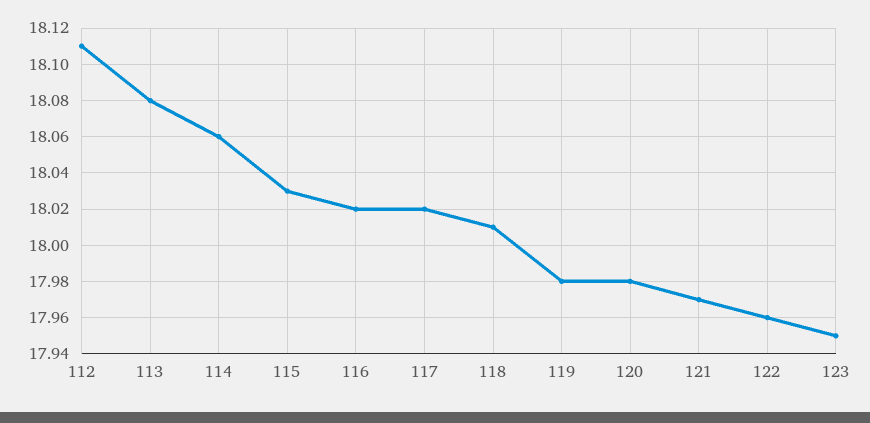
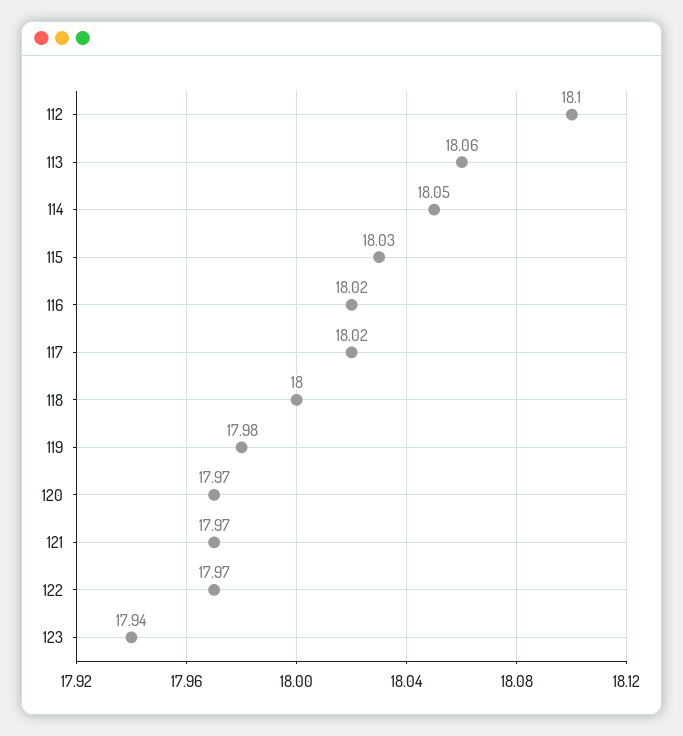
  {
-   "112": 18.11,
+   "112": 18.1,
-   "113": 18.08,
+   "113": 18.06,
-   "114": 18.06,
+   "114": 18.05,
    "115": 18.03,
    "116": 18.02,
    "117": 18.02,
-   "118": 18.01,
+   "118": 18,
    "119": 17.98,
-   "120": 17.98,
+   "120": 17.97,
    "121": 17.97,
-   "122": 17.96,
+   "122": 17.97,
-   "123": 17.95
+   "123": 17.94
  }

